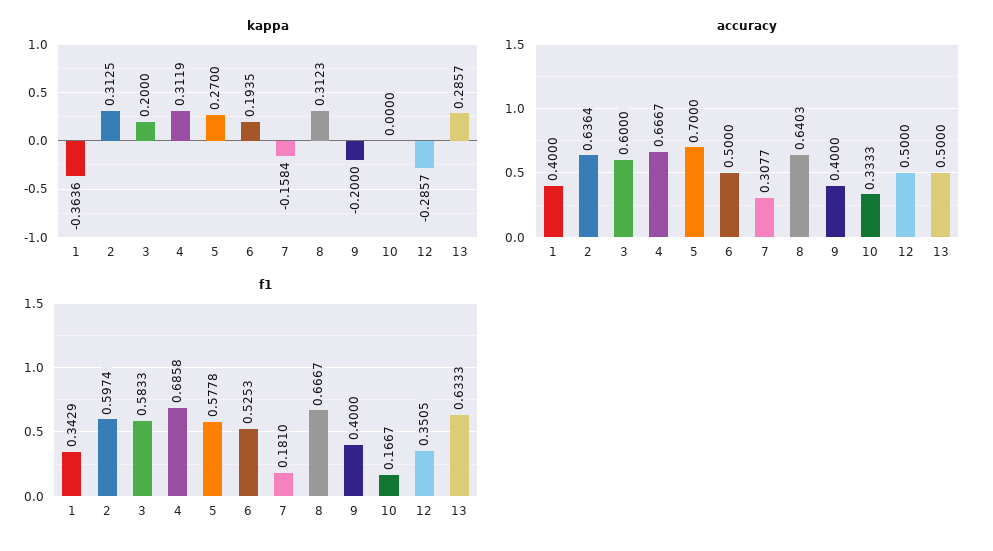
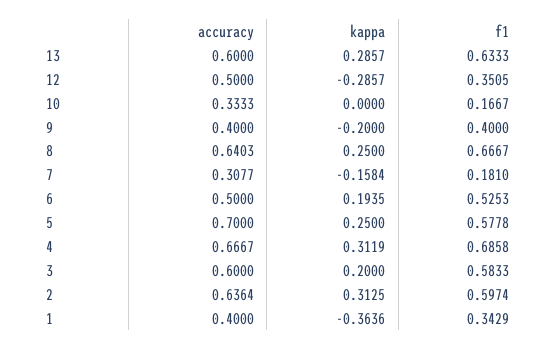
  {
    "kappa": {
      "1": -0.3636,
      "2": 0.3125,
      "3": 0.2,
      "4": 0.3119,
-     "5": 0.27,
+     "5": 0.25,
      "6": 0.1935,
      "7": -0.1584,
-     "8": 0.3123,
+     "8": 0.25,
      "9": -0.2,
      "10": 0,
      "12": -0.2857,
      "13": 0.2857
    },
    "accuracy": {
      "1": 0.4,
      "2": 0.6364,
      "3": 0.6,
      "4": 0.6667,
      "5": 0.7,
      "6": 0.5,
      "7": 0.3077,
      "8": 0.6403,
      "9": 0.4,
      "10": 0.3333,
      "12": 0.5,
-     "13": 0.5
+     "13": 0.6
    },
    "f1": {
      "1": 0.3429,
      "2": 0.5974,
      "3": 0.5833,
      "4": 0.6858,
      "5": 0.5778,
      "6": 0.5253,
      "7": 0.181,
      "8": 0.6667,
      "9": 0.4,
      "10": 0.1667,
      "12": 0.3505,
      "13": 0.6333
    }
  }

